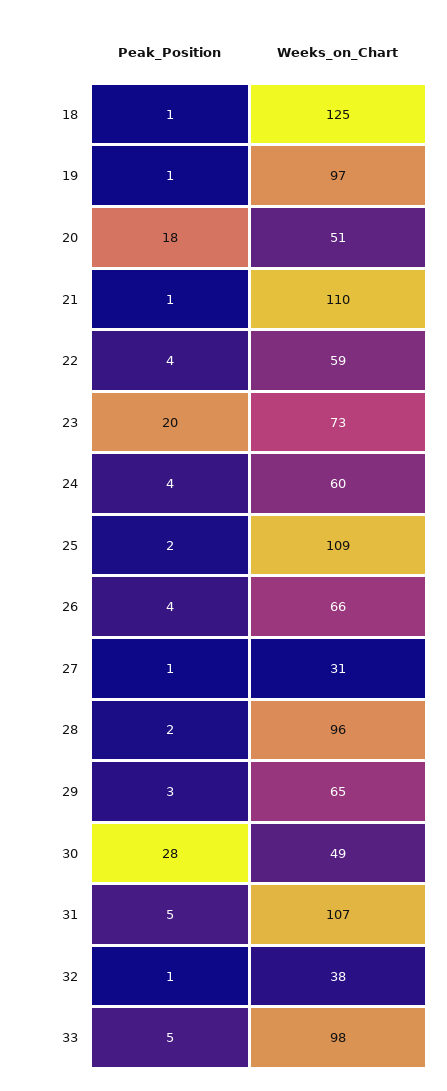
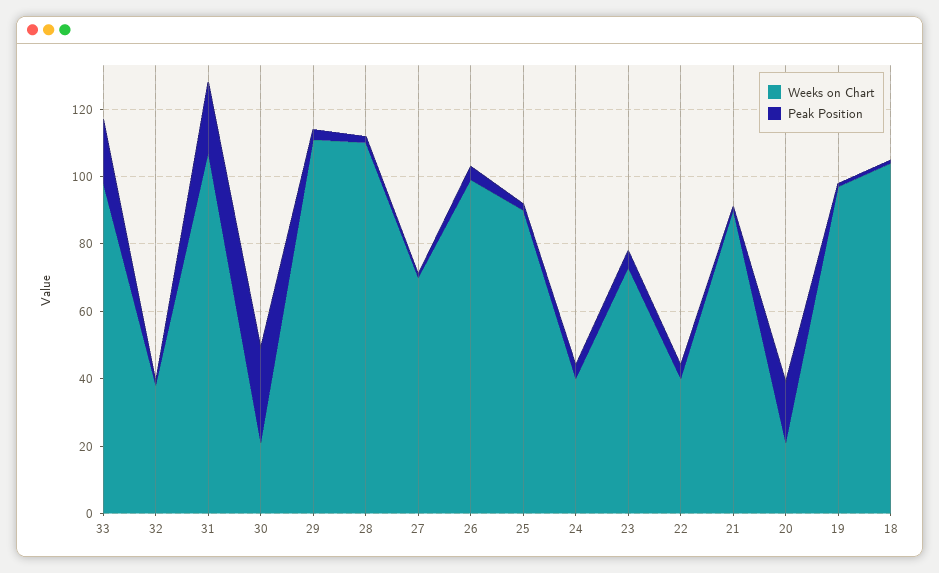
  {
    "Peak_Position": {
      "18": 1,
      "19": 1,
      "20": 18,
      "21": 1,
      "22": 4,
-     "23": 20,
+     "23": 5,
      "24": 4,
      "25": 2,
      "26": 4,
      "27": 1,
      "28": 2,
      "29": 3,
      "30": 28,
-     "31": 5,
+     "31": 20,
      "32": 1,
-     "33": 5
+     "33": 20
    },
    "Weeks_on_Chart": {
-     "18": 125,
+     "18": 105,
      "19": 97,
-     "20": 51,
+     "20": 20,
-     "21": 110,
+     "21": 90,
-     "22": 59,
+     "22": 40,
      "23": 73,
-     "24": 60,
+     "24": 40,
-     "25": 109,
+     "25": 90,
-     "26": 66,
+     "26": 100,
-     "27": 31,
+     "27": 70,
-     "28": 96,
+     "28": 110,
-     "29": 65,
+     "29": 110,
-     "30": 49,
+     "30": 20,
      "31": 107,
      "32": 38,
      "33": 98
    }
  }

